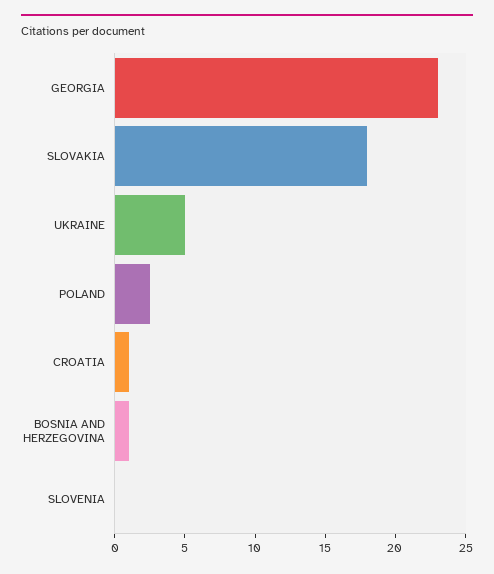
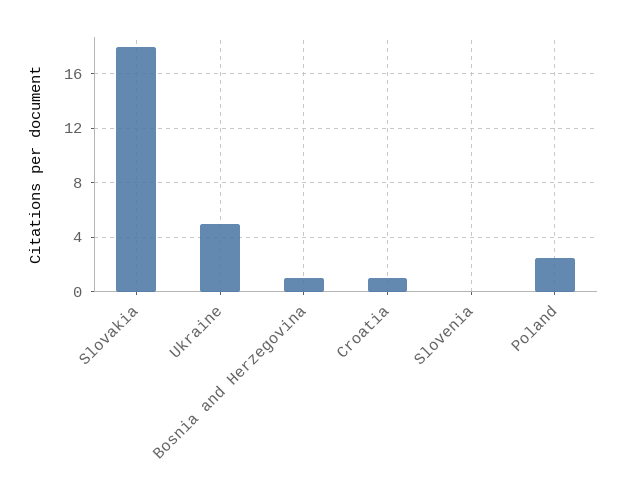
  {
-   "GEORGIA": 23,
    "SLOVAKIA": 18,
    "UKRAINE": 5,
    "POLAND": 2.5,
    "CROATIA": 1,
    "BOSNIA AND HERZEGOVINA": 1,
    "SLOVENIA": 0
  }

